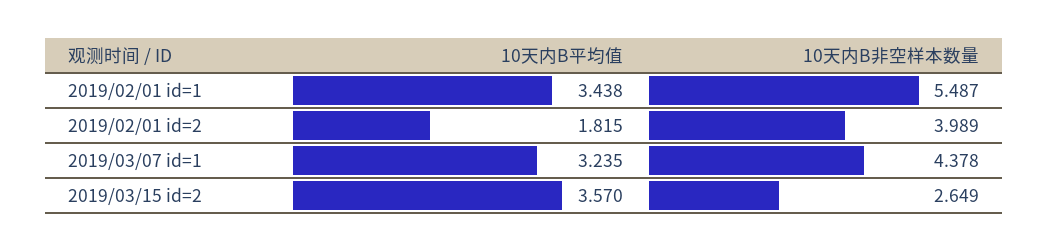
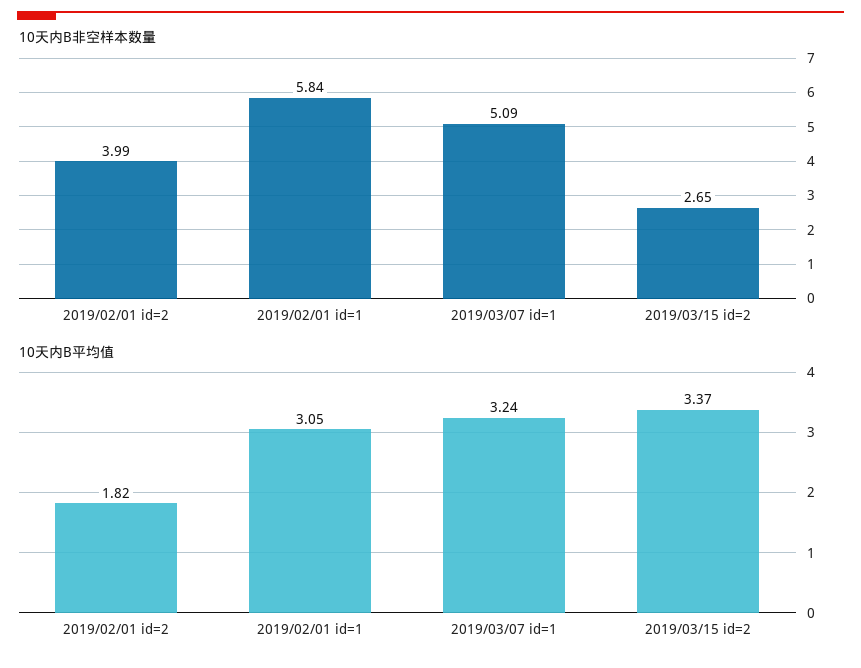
  {
    "10天内B平均值": {
-     "2019/02/01 id=1": 3.438,
+     "2019/02/01 id=1": 3.05,
      "2019/02/01 id=2": 1.815,
      "2019/03/07 id=1": 3.235,
-     "2019/03/15 id=2": 3.57
+     "2019/03/15 id=2": 3.37
    },
    "10天内B非空样本数量": {
-     "2019/02/01 id=1": 5.487,
+     "2019/02/01 id=1": 5.84,
      "2019/02/01 id=2": 3.989,
-     "2019/03/07 id=1": 4.378,
+     "2019/03/07 id=1": 5.09,
      "2019/03/15 id=2": 2.649
    }
  }

